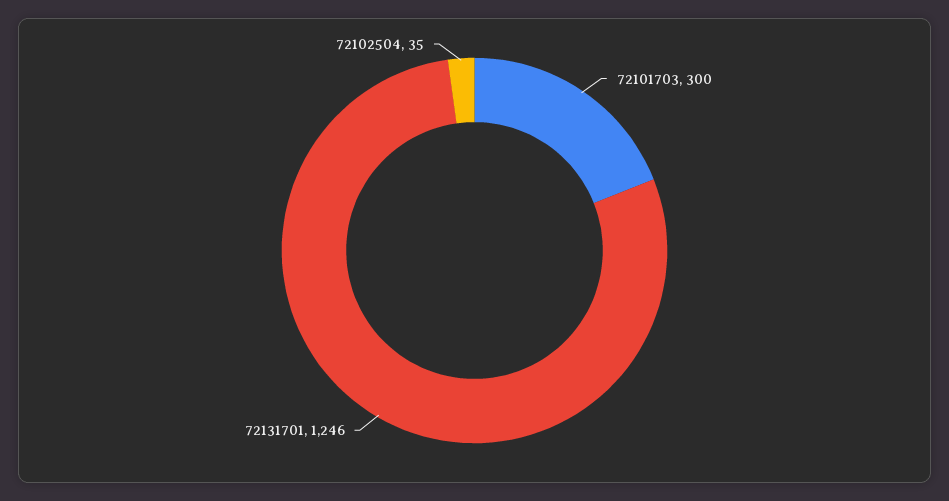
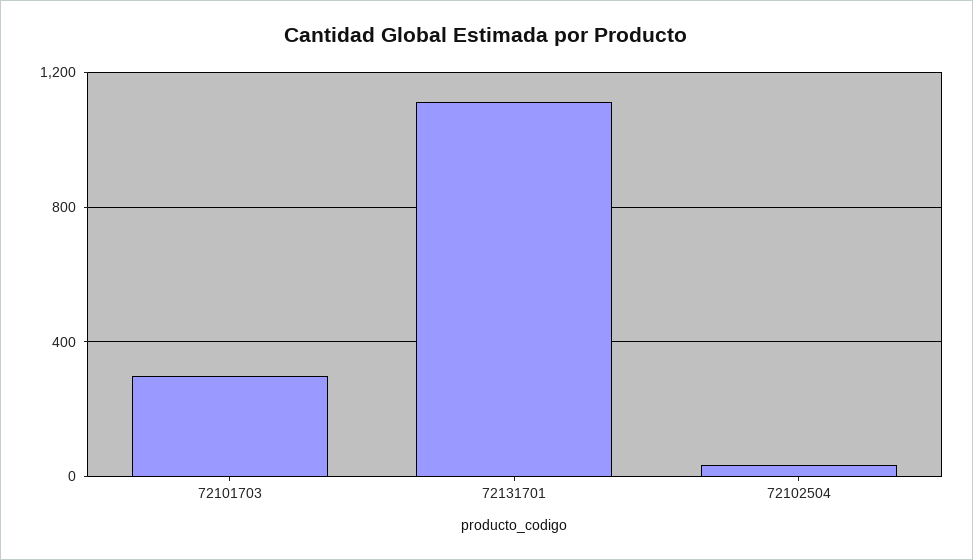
  {
    "72101703": 300,
-   "72131701": 1246,
+   "72131701": 1100,
    "72102504": 35
  }

